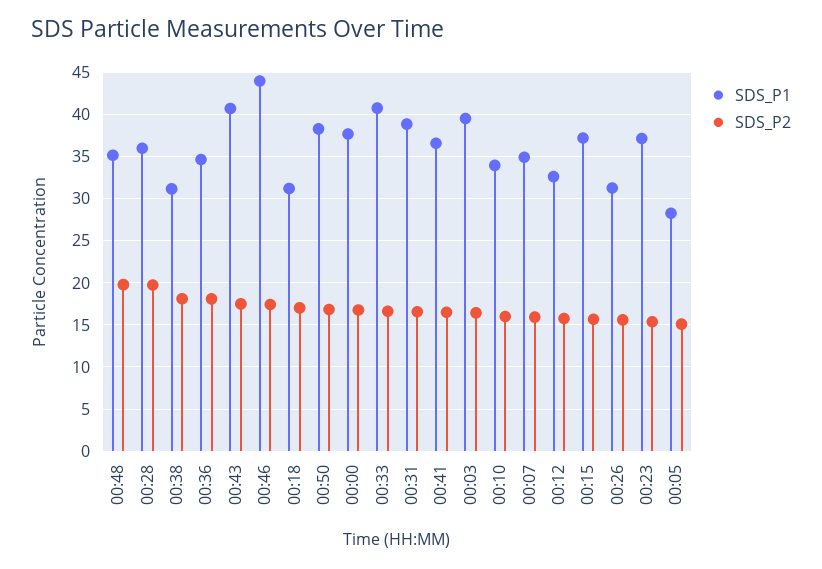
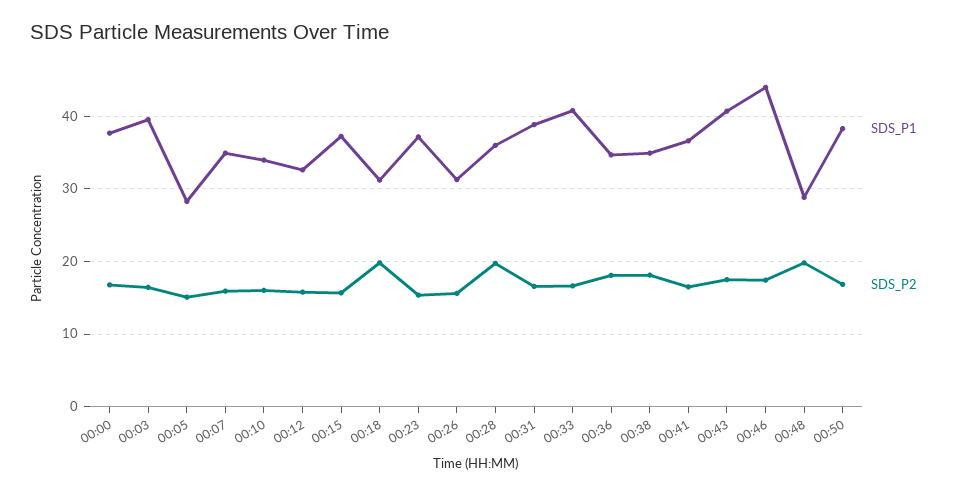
  {
    "SDS_P1": {
-     "00:48": 35,
+     "00:48": 29,
      "00:28": 36,
-     "00:38": 31,
+     "00:38": 35,
      "00:36": 35,
      "00:43": 41,
      "00:46": 44,
      "00:18": 31,
      "00:50": 38,
      "00:00": 38,
      "00:33": 41,
      "00:31": 39,
      "00:41": 37,
      "00:03": 40,
      "00:10": 34,
      "00:07": 35,
      "00:12": 33,
      "00:15": 37,
      "00:26": 31,
      "00:23": 37,
      "00:05": 28
    },
    "SDS_P2": {
      "00:48": 20,
      "00:28": 20,
      "00:38": 18,
      "00:36": 18,
      "00:43": 18,
      "00:46": 17,
-     "00:18": 17,
+     "00:18": 20,
      "00:50": 17,
      "00:00": 17,
      "00:33": 17,
      "00:31": 17,
      "00:41": 17,
      "00:03": 16,
      "00:10": 16,
      "00:07": 16,
      "00:12": 16,
      "00:15": 16,
      "00:26": 16,
      "00:23": 15,
      "00:05": 15
    }
  }

